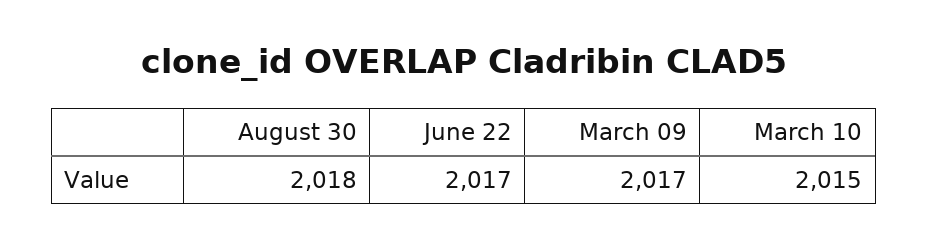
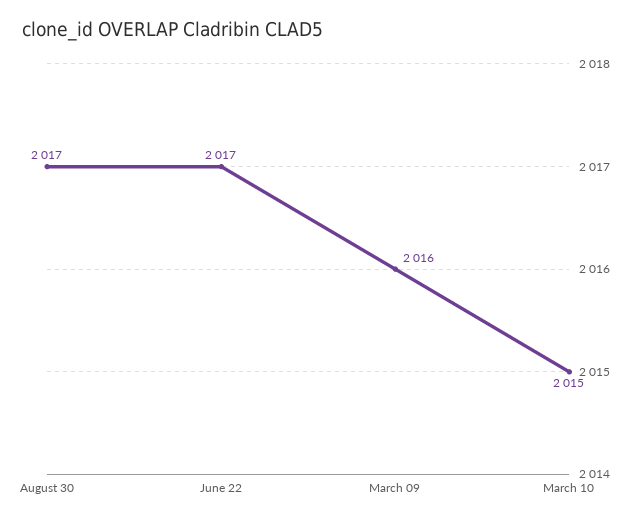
  {
-   "August 30": 2018,
+   "August 30": 2017,
    "June 22": 2017,
-   "March 09": 2017,
+   "March 09": 2016,
    "March 10": 2015
  }

